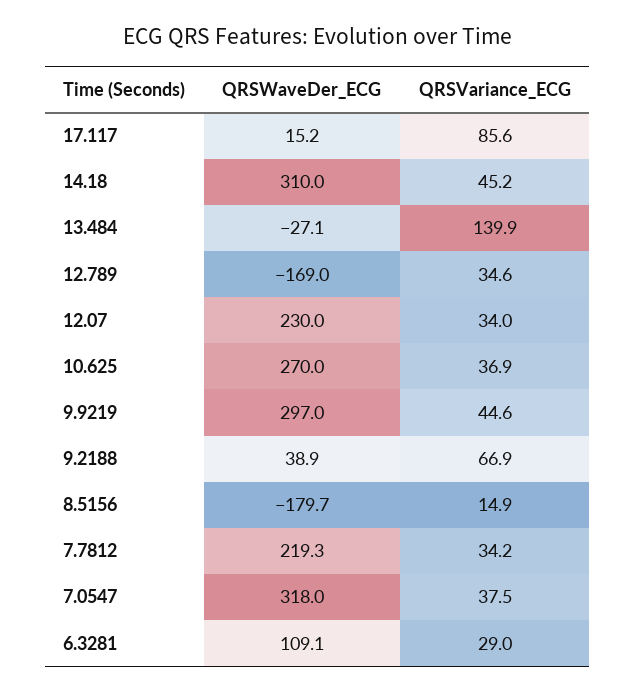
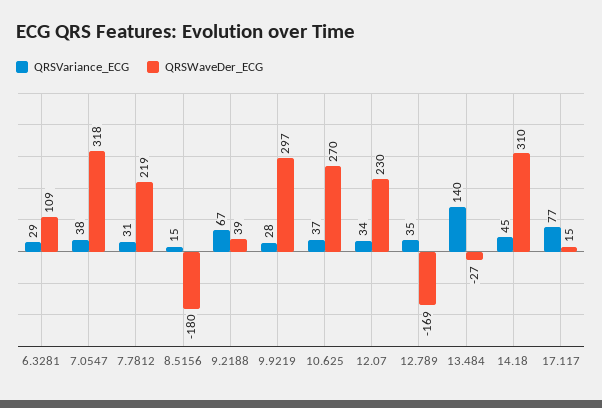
  {
    "QRSWaveDer_ECG": {
      "17.117": 15.2,
      "14.18": 310,
      "13.484": -27.1,
      "12.789": -169,
      "12.07": 230,
      "10.625": 270,
      "9.9219": 297,
      "9.2188": 38.9,
      "8.5156": -179.7,
      "7.7812": 219.3,
      "7.0547": 318,
      "6.3281": 109.1
    },
    "QRSVariance_ECG": {
-     "17.117": 85.6,
+     "17.117": 77,
      "14.18": 45.2,
      "13.484": 139.9,
      "12.789": 34.6,
      "12.07": 34,
      "10.625": 36.9,
-     "9.9219": 44.6,
+     "9.9219": 28,
      "9.2188": 66.9,
      "8.5156": 14.9,
-     "7.7812": 34.2,
+     "7.7812": 31,
      "7.0547": 37.5,
      "6.3281": 29
    }
  }

